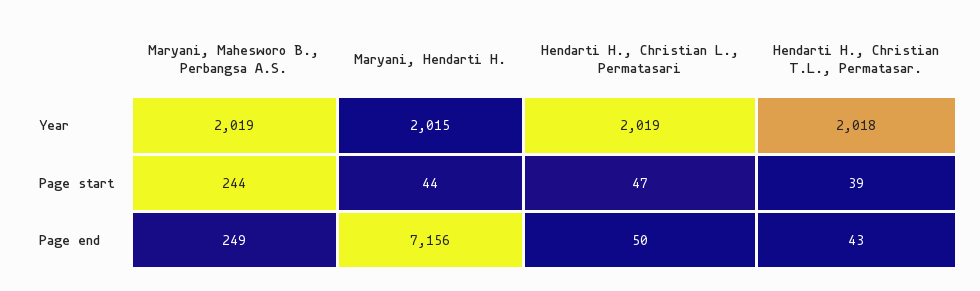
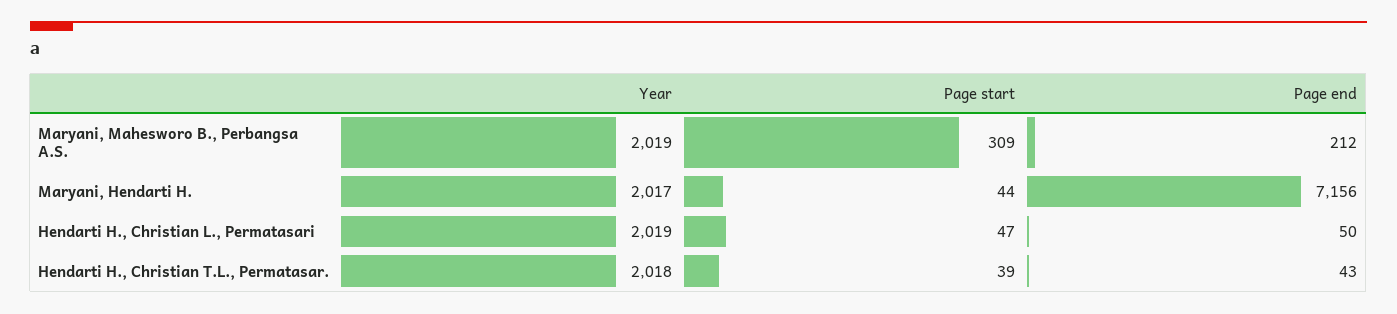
  {
    "Maryani, Mahesworo B., Perbangsa A.S.": {
      "Year": 2019,
-     "Page start": 244,
+     "Page start": 309,
-     "Page end": 249
+     "Page end": 212
    },
    "Maryani, Hendarti H.": {
-     "Year": 2015,
+     "Year": 2017,
      "Page start": 44,
      "Page end": 7156
    },
    "Hendarti H., Christian L., Permatasari": {
      "Year": 2019,
      "Page start": 47,
      "Page end": 50
    },
    "Hendarti H., Christian T.L., Permatasar.": {
      "Year": 2018,
      "Page start": 39,
      "Page end": 43
    }
  }

